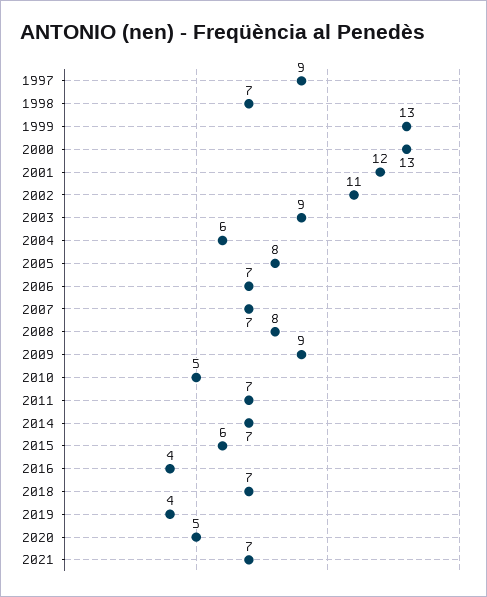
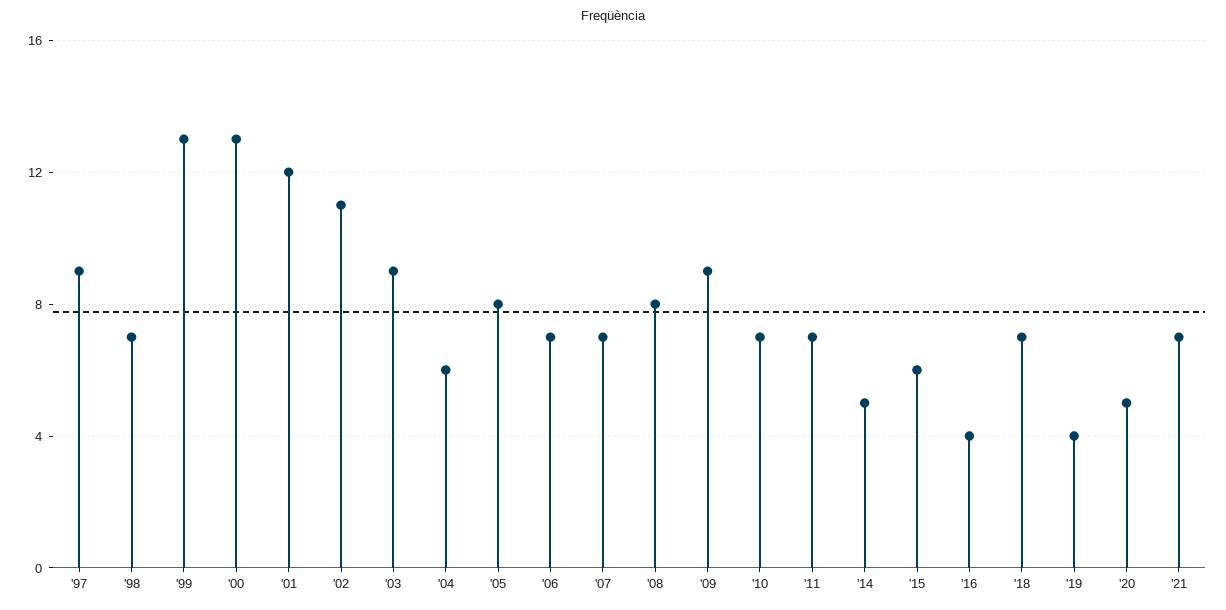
  {
    "1997": 9,
    "1998": 7,
    "1999": 13,
    "2000": 13,
    "2001": 12,
    "2002": 11,
    "2003": 9,
    "2004": 6,
    "2005": 8,
    "2006": 7,
    "2007": 7,
    "2008": 8,
    "2009": 9,
-   "2010": 5,
+   "2010": 7,
    "2011": 7,
-   "2014": 7,
+   "2014": 5,
    "2015": 6,
    "2016": 4,
    "2018": 7,
    "2019": 4,
    "2020": 5,
    "2021": 7
  }

